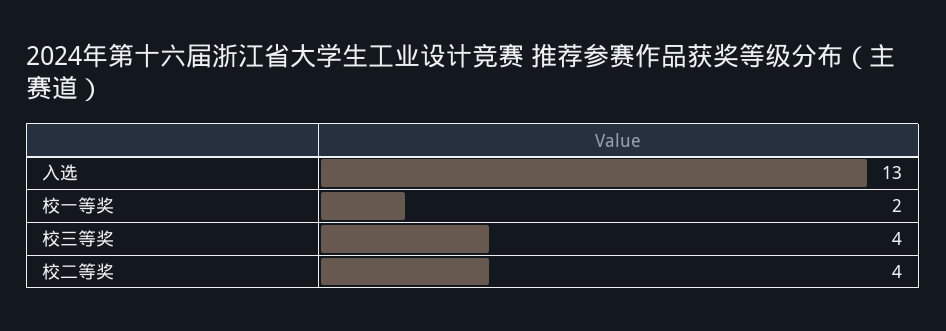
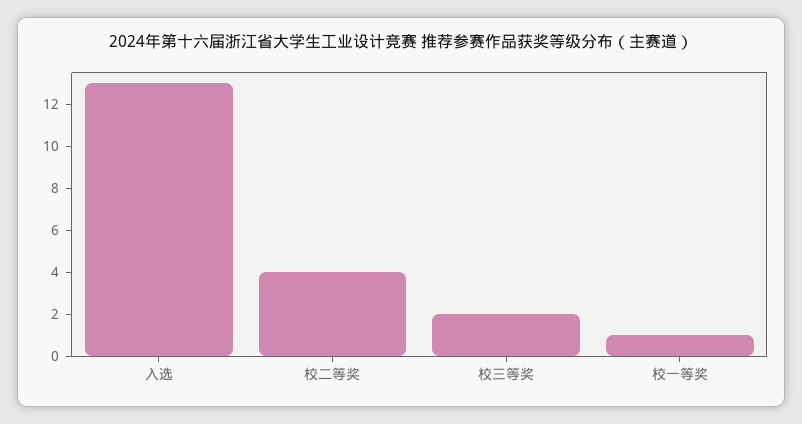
  {
    "入选": 13,
-   "校一等奖": 2,
+   "校一等奖": 1,
-   "校三等奖": 4,
+   "校三等奖": 2,
    "校二等奖": 4
  }

